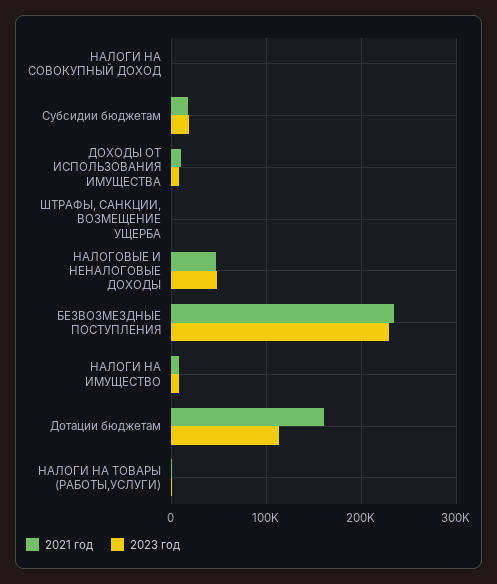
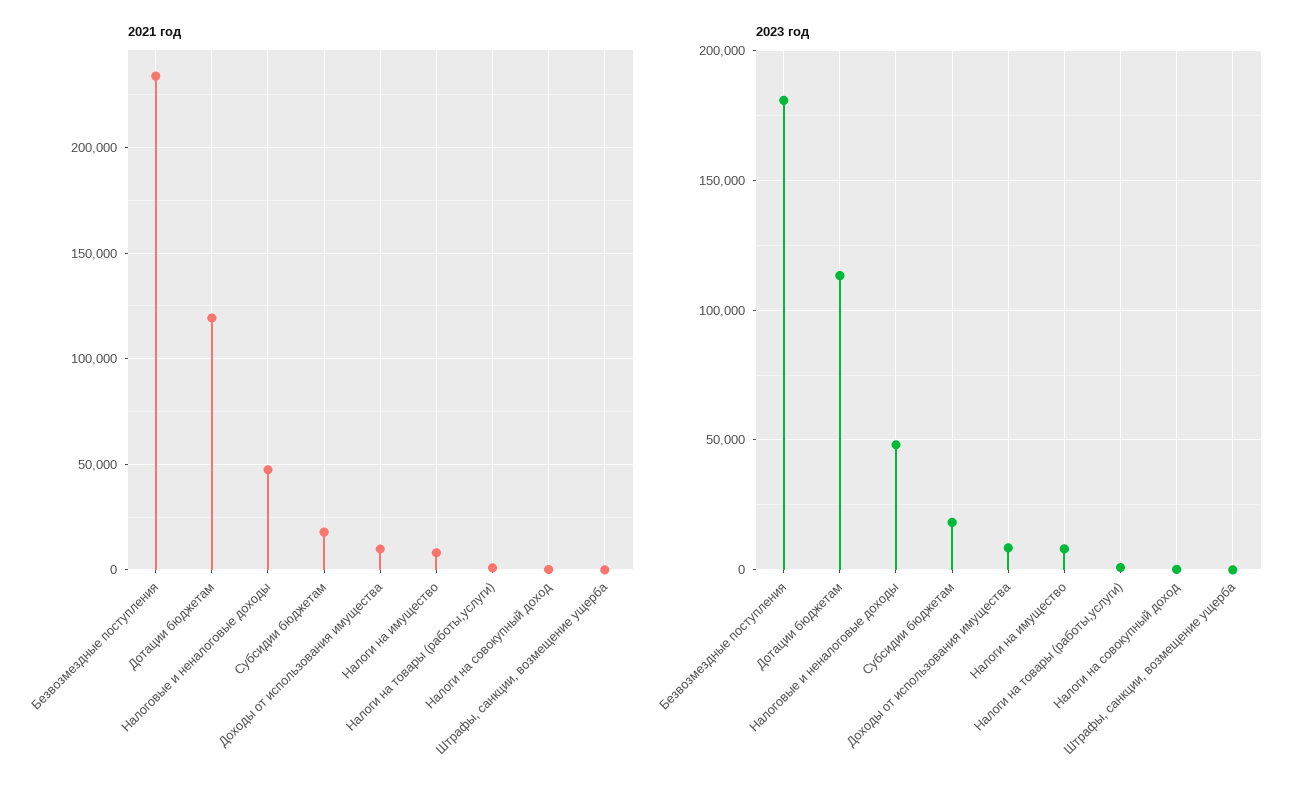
  {
    "2021 год": {
      "НАЛОГИ НА СОВОКУПНЫЙ ДОХОД": 0,
      "Субсидии бюджетам": 20000,
      "ДОХОДЫ ОТ ИСПОЛЬЗОВАНИЯ ИМУЩЕСТВА": 10000,
      "ШТРАФЫ, САНКЦИИ, ВОЗМЕЩЕНИЕ УЩЕРБА": 0,
      "НАЛОГОВЫЕ И НЕНАЛОГОВЫЕ ДОХОДЫ": 45000,
      "БЕЗВОЗМЕЗДНЫЕ ПОСТУПЛЕНИЯ": 235000,
      "НАЛОГИ НА ИМУЩЕСТВО": 10000,
-     "Дотации бюджетам": 160000,
+     "Дотации бюджетам": 120000,
      "НАЛОГИ НА ТОВАРЫ (РАБОТЫ,УСЛУГИ)": 0
    },
    "2023 год": {
      "НАЛОГИ НА СОВОКУПНЫЙ ДОХОД": 0,
      "Субсидии бюджетам": 20000,
      "ДОХОДЫ ОТ ИСПОЛЬЗОВАНИЯ ИМУЩЕСТВА": 10000,
      "ШТРАФЫ, САНКЦИИ, ВОЗМЕЩЕНИЕ УЩЕРБА": 0,
      "НАЛОГОВЫЕ И НЕНАЛОГОВЫЕ ДОХОДЫ": 50000,
-     "БЕЗВОЗМЕЗДНЫЕ ПОСТУПЛЕНИЯ": 230000,
+     "БЕЗВОЗМЕЗДНЫЕ ПОСТУПЛЕНИЯ": 180000,
      "НАЛОГИ НА ИМУЩЕСТВО": 10000,
      "Дотации бюджетам": 115000,
      "НАЛОГИ НА ТОВАРЫ (РАБОТЫ,УСЛУГИ)": 0
    }
  }

